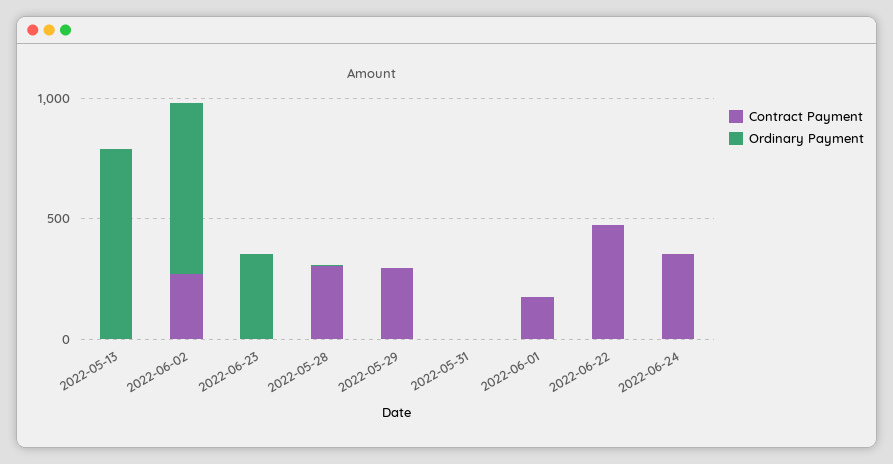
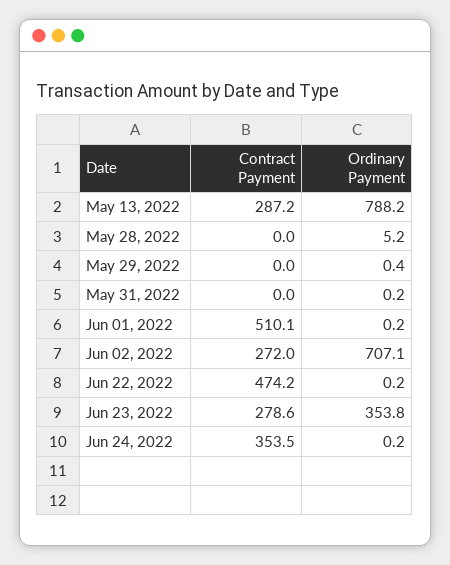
  {
    "Contract Payment": {
-     "2022-05-13": 0,
+     "2022-05-13": 287.2,
      "2022-06-02": 272,
-     "2022-06-23": 0,
+     "2022-06-23": 278.6,
-     "2022-05-28": 300,
+     "2022-05-28": 0,
-     "2022-05-29": 300,
+     "2022-05-29": 0,
      "2022-05-31": 0,
-     "2022-06-01": 200,
+     "2022-06-01": 510.1,
      "2022-06-22": 474.2,
      "2022-06-24": 353.5
    },
    "Ordinary Payment": {
      "2022-05-13": 788.2,
      "2022-06-02": 707.1,
      "2022-06-23": 353.8,
      "2022-05-28": 5.2,
      "2022-05-29": 0.4,
      "2022-05-31": 0.2,
      "2022-06-01": 0.2,
      "2022-06-22": 0.2,
      "2022-06-24": 0.2
    }
  }

